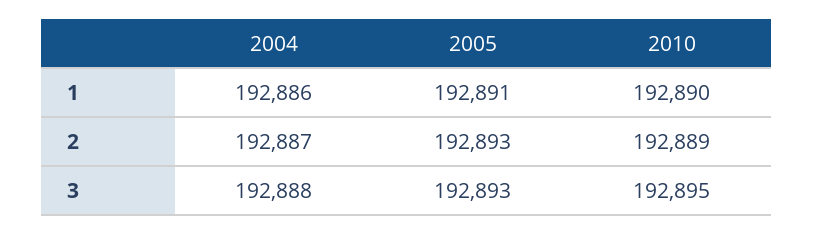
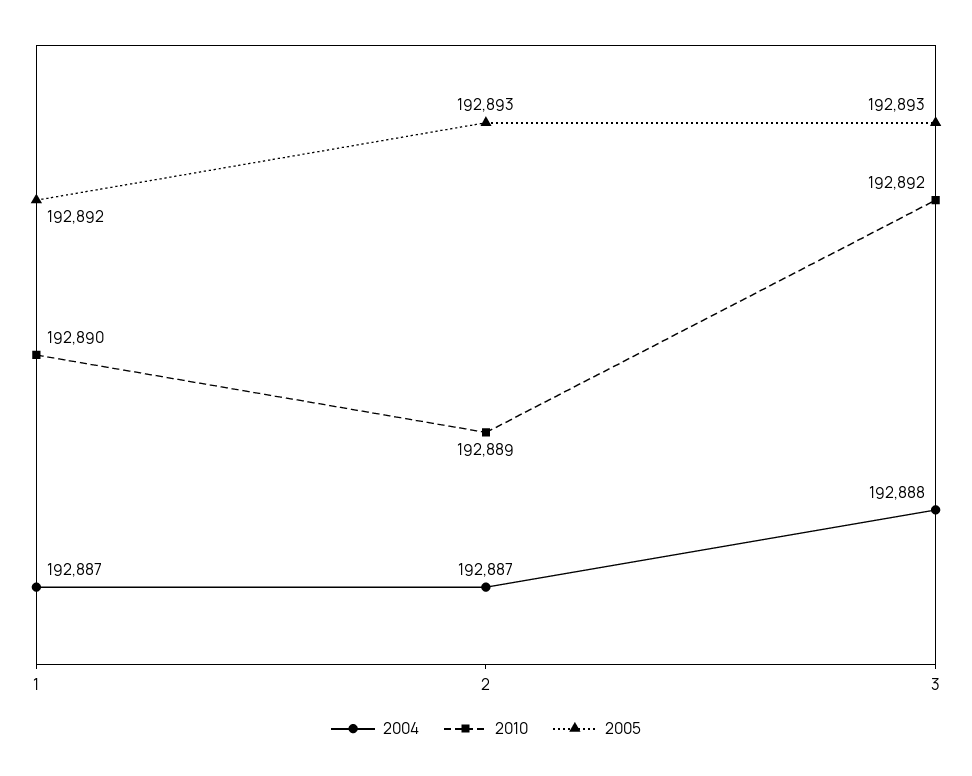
  {
    "2004": {
-     "1": 192886,
+     "1": 192887,
      "2": 192887,
      "3": 192888
    },
    "2005": {
-     "1": 192891,
+     "1": 192892,
      "2": 192893,
      "3": 192893
    },
    "2010": {
      "1": 192890,
      "2": 192889,
-     "3": 192895
+     "3": 192892
    }
  }

